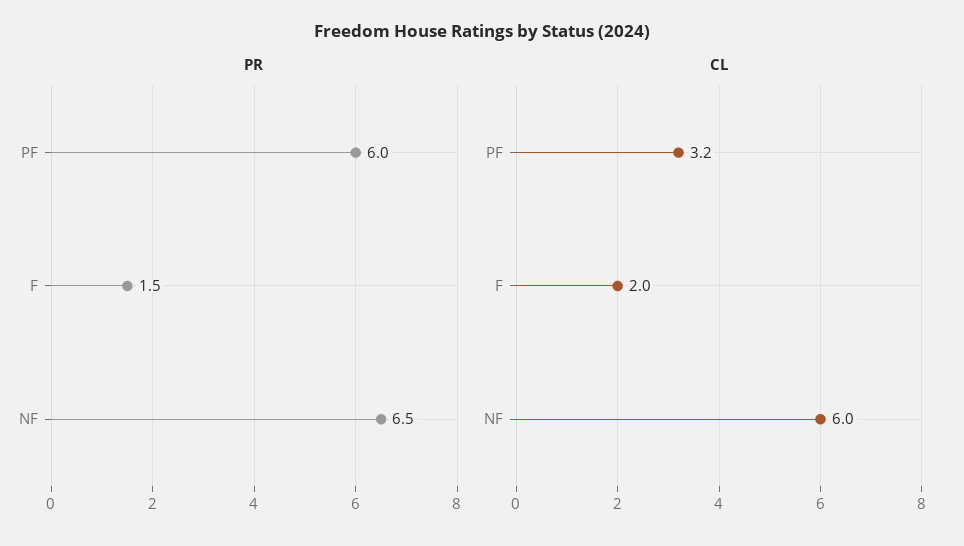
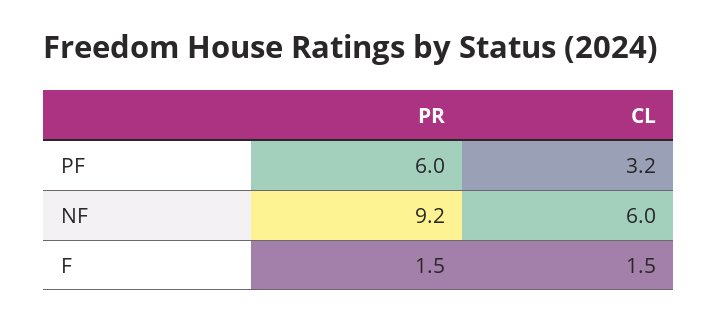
  {
    "PR": {
      "PF": 6,
      "F": 1.5,
-     "NF": 6.5
+     "NF": 9.2
    },
    "CL": {
      "PF": 3.2,
-     "F": 2,
+     "F": 1.5,
      "NF": 6
    }
  }

